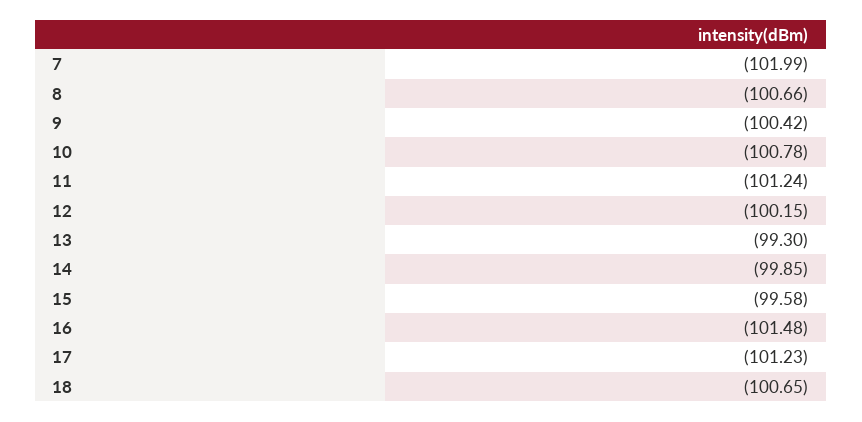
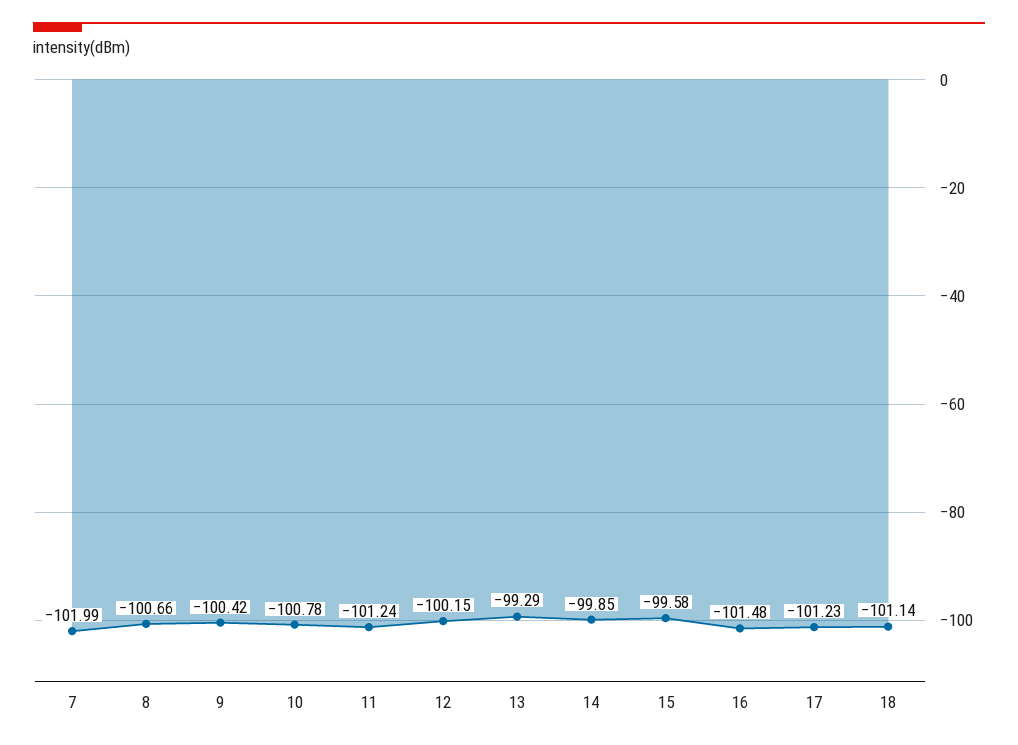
  {
    "7": -101.99,
    "8": -100.66,
    "9": -100.42,
    "10": -100.78,
    "11": -101.24,
    "12": -100.15,
-   "13": -99.3,
+   "13": -99.29,
    "14": -99.85,
    "15": -99.58,
    "16": -101.48,
    "17": -101.23,
-   "18": -100.65
+   "18": -101.14
  }

